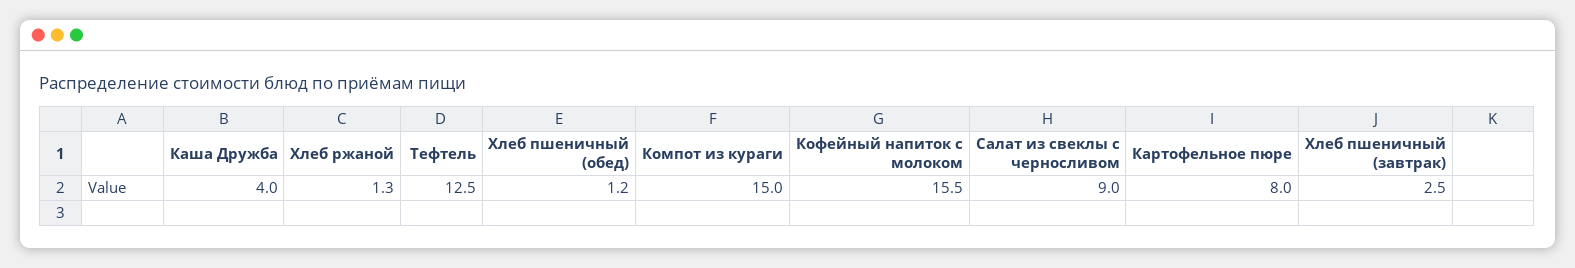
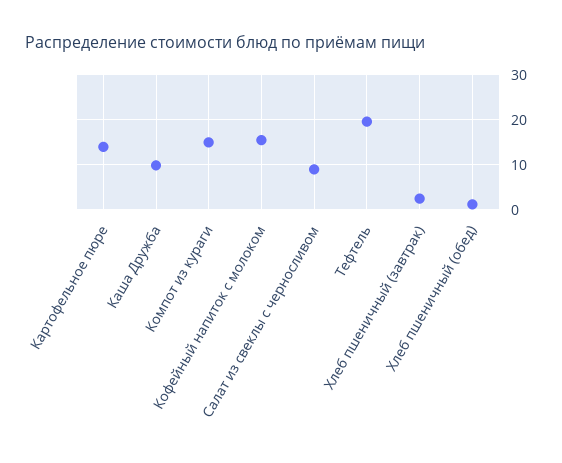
  {
-   "Каша Дружба": 4,
+   "Каша Дружба": 10,
-   "Хлеб ржаной": 1.3,
-   "Тефтель": 12.5,
+   "Тефтель": 20,
    "Хлеб пшеничный (обед)": 1.2,
    "Компот из кураги": 15,
    "Кофейный напиток с молоком": 15.5,
    "Салат из свеклы с черносливом": 9,
-   "Картофельное пюре": 8,
+   "Картофельное пюре": 14,
    "Хлеб пшеничный (завтрак)": 2.5
  }

